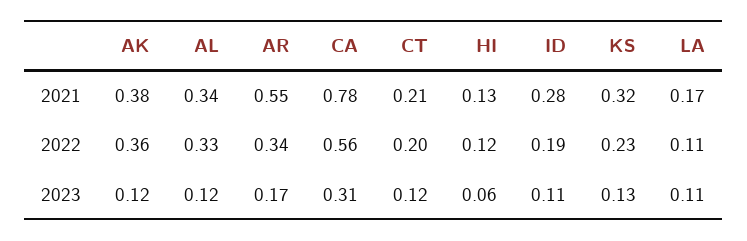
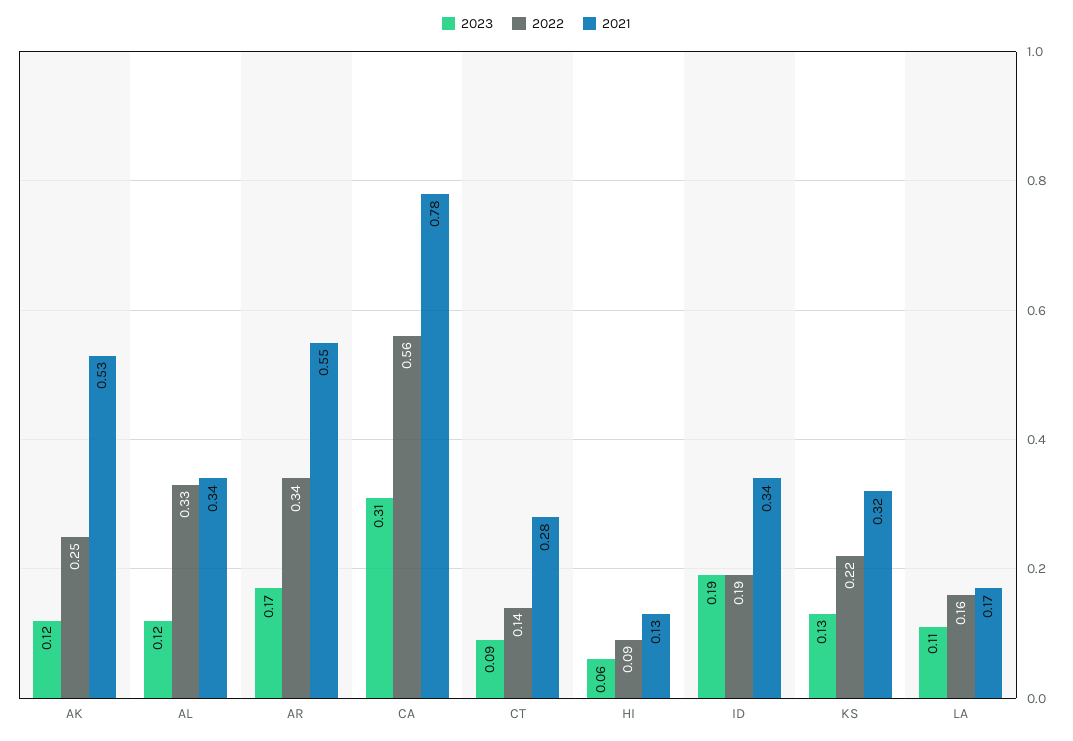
  {
    "2021": {
-     "AK": 0.38,
+     "AK": 0.53,
      "AL": 0.34,
      "AR": 0.55,
      "CA": 0.78,
-     "CT": 0.21,
+     "CT": 0.28,
      "HI": 0.13,
-     "ID": 0.28,
+     "ID": 0.34,
      "KS": 0.32,
      "LA": 0.17
    },
    "2022": {
-     "AK": 0.36,
+     "AK": 0.25,
      "AL": 0.33,
      "AR": 0.34,
      "CA": 0.56,
-     "CT": 0.2,
+     "CT": 0.14,
-     "HI": 0.12,
+     "HI": 0.09,
      "ID": 0.19,
-     "KS": 0.23,
+     "KS": 0.22,
-     "LA": 0.11
+     "LA": 0.16
    },
    "2023": {
      "AK": 0.12,
      "AL": 0.12,
      "AR": 0.17,
      "CA": 0.31,
-     "CT": 0.12,
+     "CT": 0.09,
      "HI": 0.06,
-     "ID": 0.11,
+     "ID": 0.19,
      "KS": 0.13,
      "LA": 0.11
    }
  }

